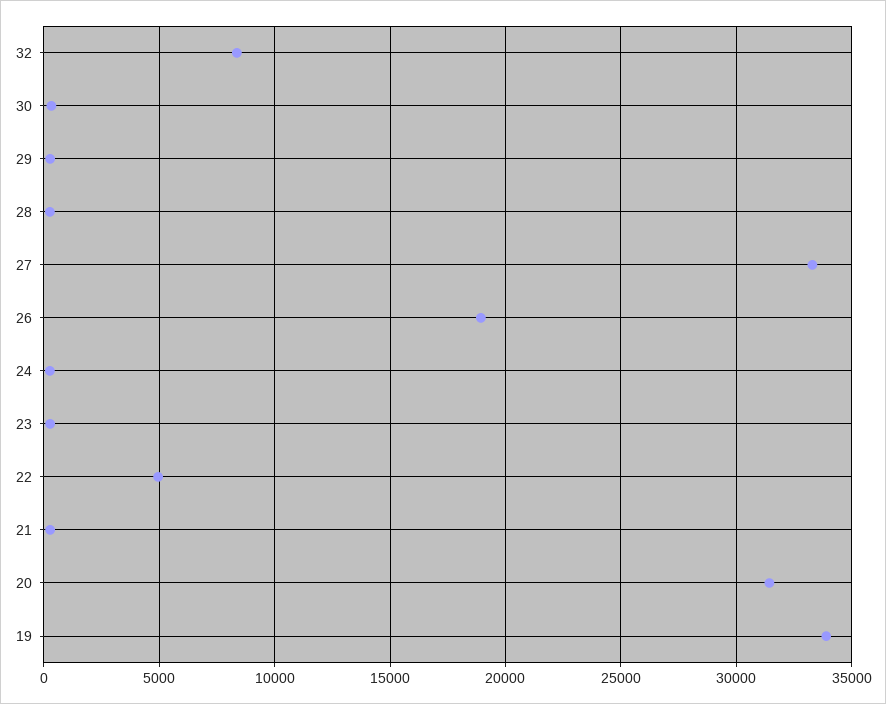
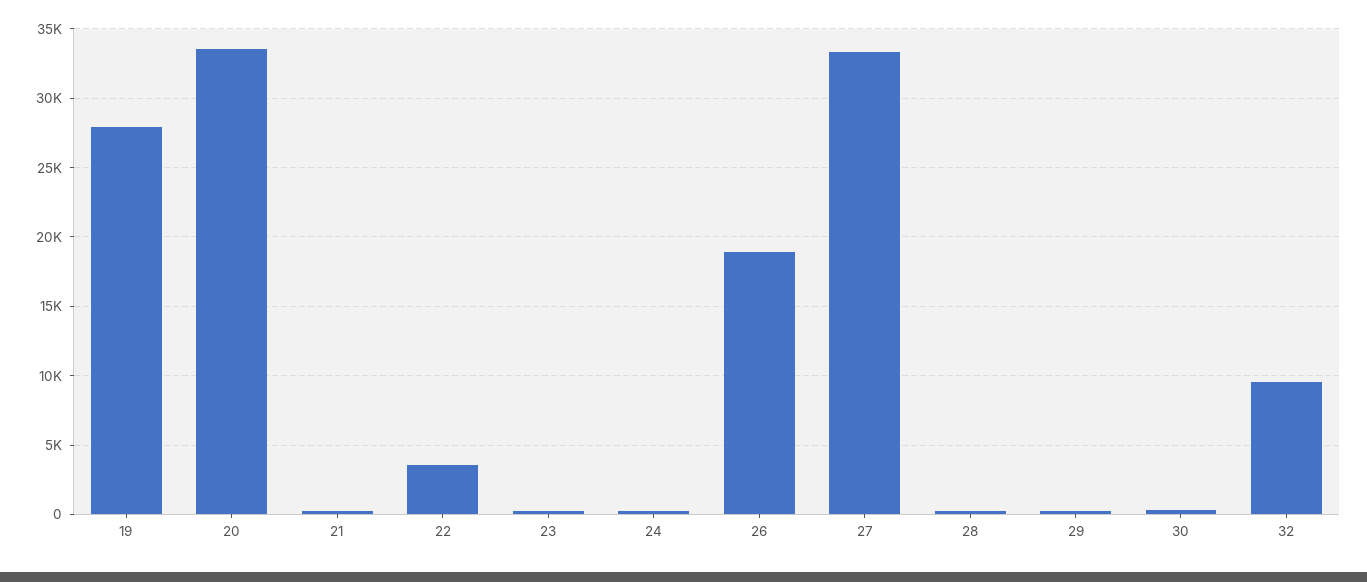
  {
-   "32": 8500,
+   "32": 9500,
    "30": 500,
    "29": 500,
    "28": 500,
    "27": 33500,
    "26": 19000,
    "24": 500,
    "23": 500,
-   "22": 5000,
+   "22": 3500,
    "21": 500,
-   "20": 31500,
+   "20": 33500,
-   "19": 34000
+   "19": 28000
  }

